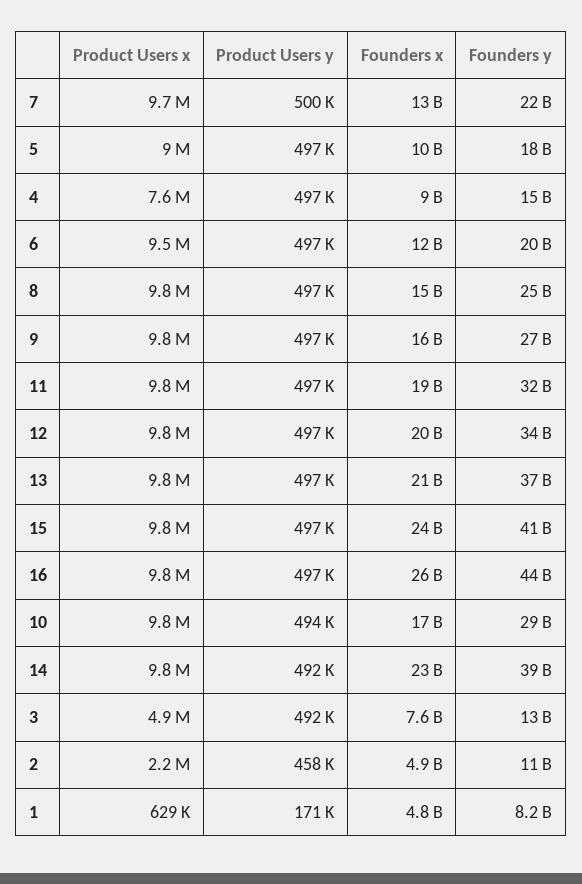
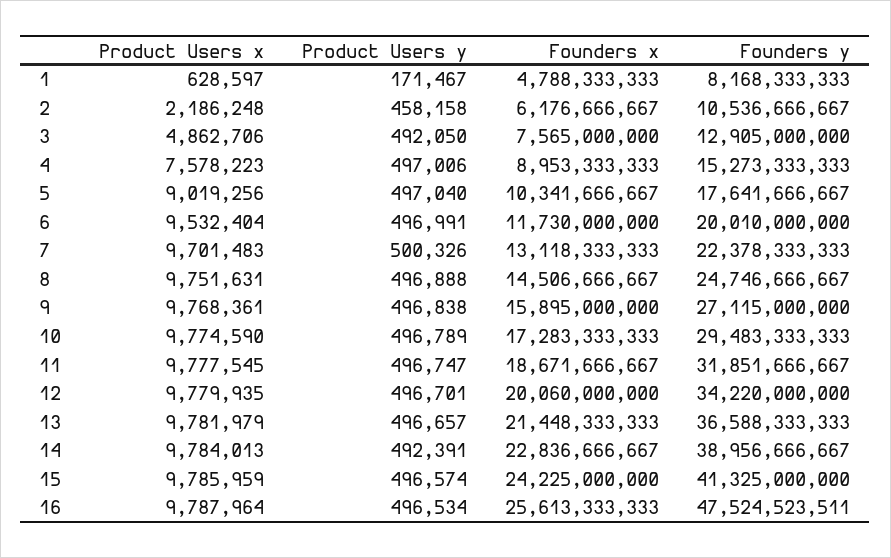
  {
    "Product Users x": {
      "7": 9701483,
      "5": 9019256,
      "4": 7578223,
      "6": 9532404,
      "8": 9751631,
      "9": 9768361,
      "11": 9777545,
      "12": 9779935,
      "13": 9781979,
      "15": 9785959,
      "16": 9787964,
      "10": 9774590,
      "14": 9784013,
      "3": 4862706,
      "2": 2186248,
      "1": 628597
    },
    "Product Users y": {
      "7": 500326,
      "5": 497040,
      "4": 497006,
      "6": 496991,
      "8": 496888,
      "9": 496838,
      "11": 496747,
      "12": 496701,
      "13": 496657,
      "15": 496574,
      "16": 496534,
-     "10": 494000,
+     "10": 496789,
      "14": 492391,
      "3": 492050,
      "2": 458158,
      "1": 171467
    },
    "Founders x": {
      "7": 13118333333,
      "5": 10341666667,
      "4": 8953333333,
      "6": 11730000000,
      "8": 14506666667,
      "9": 15895000000,
      "11": 18671666667,
      "12": 20060000000,
      "13": 21448333333,
      "15": 24225000000,
      "16": 25613333333,
      "10": 17283333333,
      "14": 22836666667,
      "3": 7565000000,
-     "2": 4900000000,
+     "2": 6176666667,
      "1": 4788333333
    },
    "Founders y": {
      "7": 22378333333,
      "5": 17641666667,
      "4": 15273333333,
      "6": 20010000000,
      "8": 24746666667,
      "9": 27115000000,
      "11": 31851666667,
      "12": 34220000000,
      "13": 36588333333,
      "15": 41325000000,
-     "16": 44000000000,
+     "16": 47524523511,
      "10": 29483333333,
      "14": 38956666667,
      "3": 12905000000,
      "2": 10536666667,
      "1": 8168333333
    }
  }

